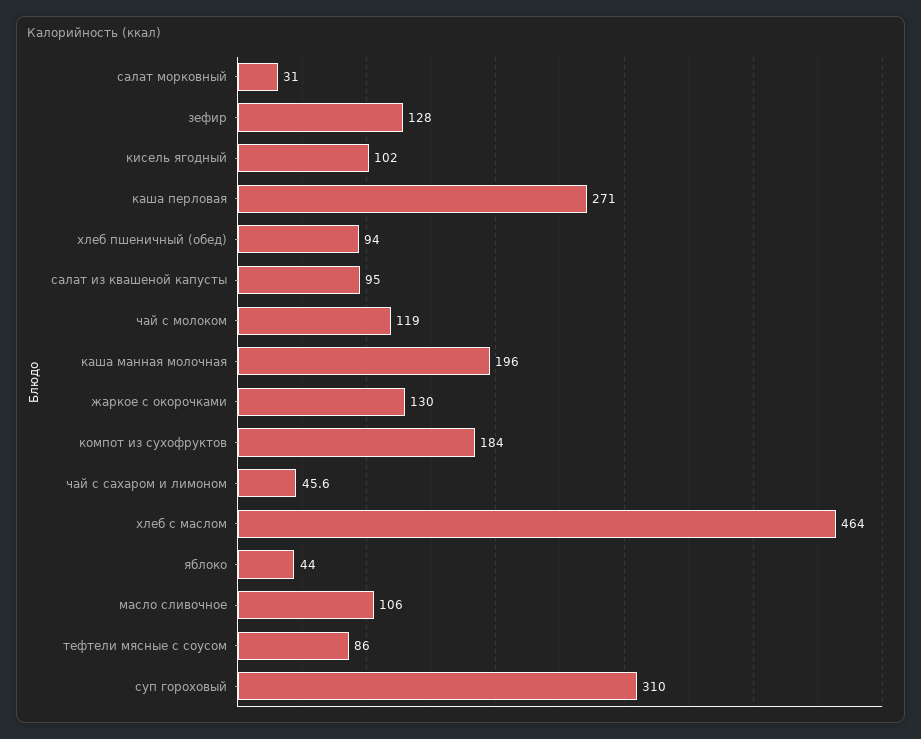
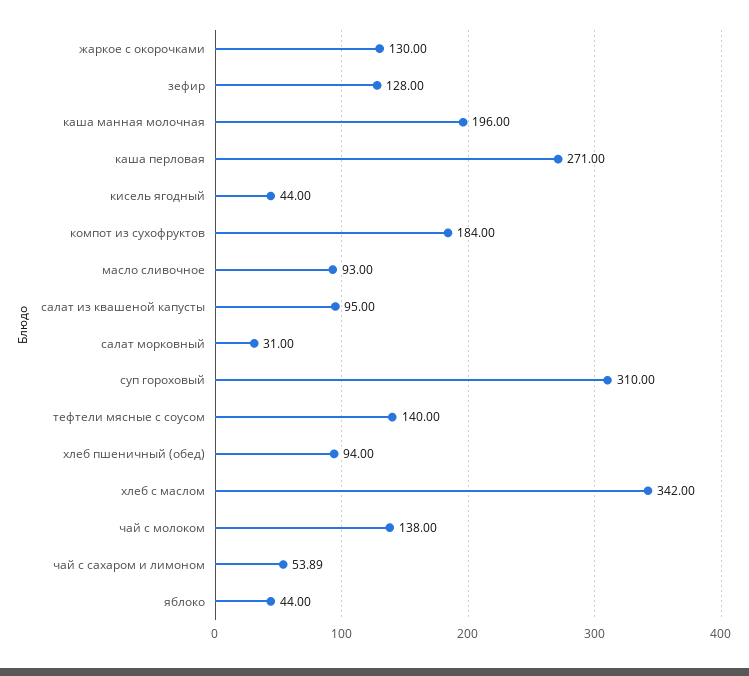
  {
    "салат морковный": 31,
    "зефир": 128,
-   "кисель ягодный": 102,
+   "кисель ягодный": 44,
    "каша перловая": 271,
    "хлеб пшеничный (обед)": 94,
    "салат из квашеной капусты": 95,
-   "чай с молоком": 119,
+   "чай с молоком": 138,
    "каша манная молочная": 196,
    "жаркое с окорочками": 130,
    "компот из сухофруктов": 184,
-   "чай с сахаром и лимоном": 45.6,
+   "чай с сахаром и лимоном": 53.89,
-   "хлеб с маслом": 464,
+   "хлеб с маслом": 342,
    "яблоко": 44,
-   "масло сливочное": 106,
+   "масло сливочное": 93,
-   "тефтели мясные с соусом": 86,
+   "тефтели мясные с соусом": 140,
    "суп гороховый": 310
  }

